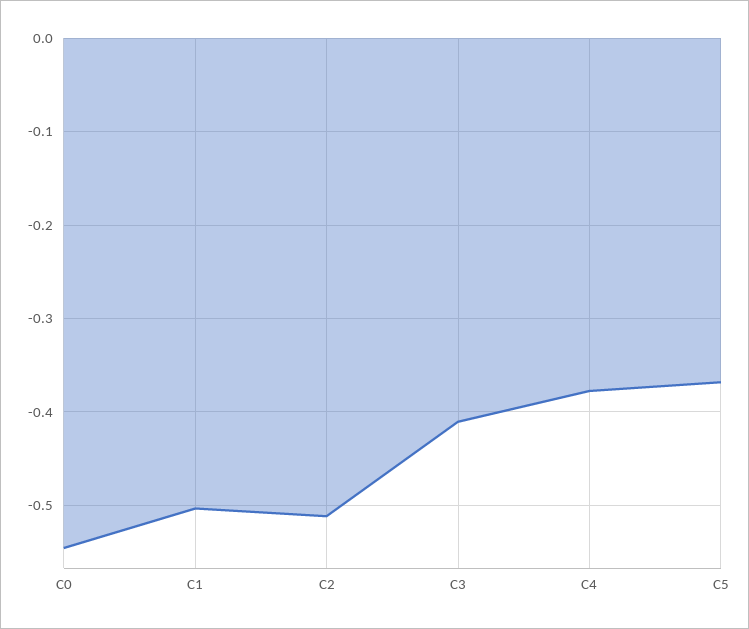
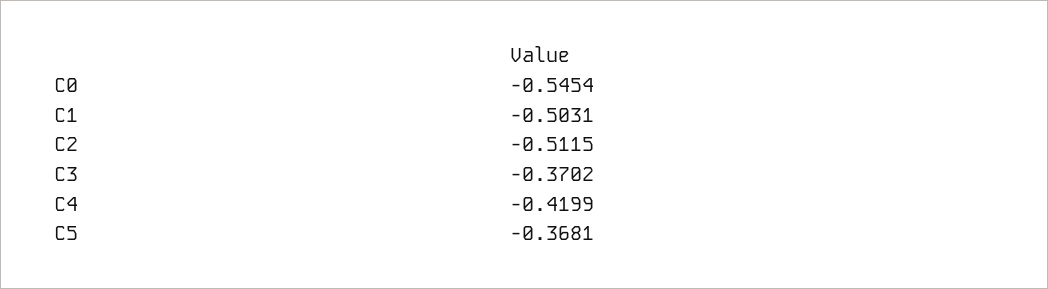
  {
    "C0": -0.5454,
    "C1": -0.5031,
    "C2": -0.5115,
-   "C3": -0.41,
+   "C3": -0.3702,
-   "C4": -0.38,
+   "C4": -0.4199,
    "C5": -0.3681
  }

